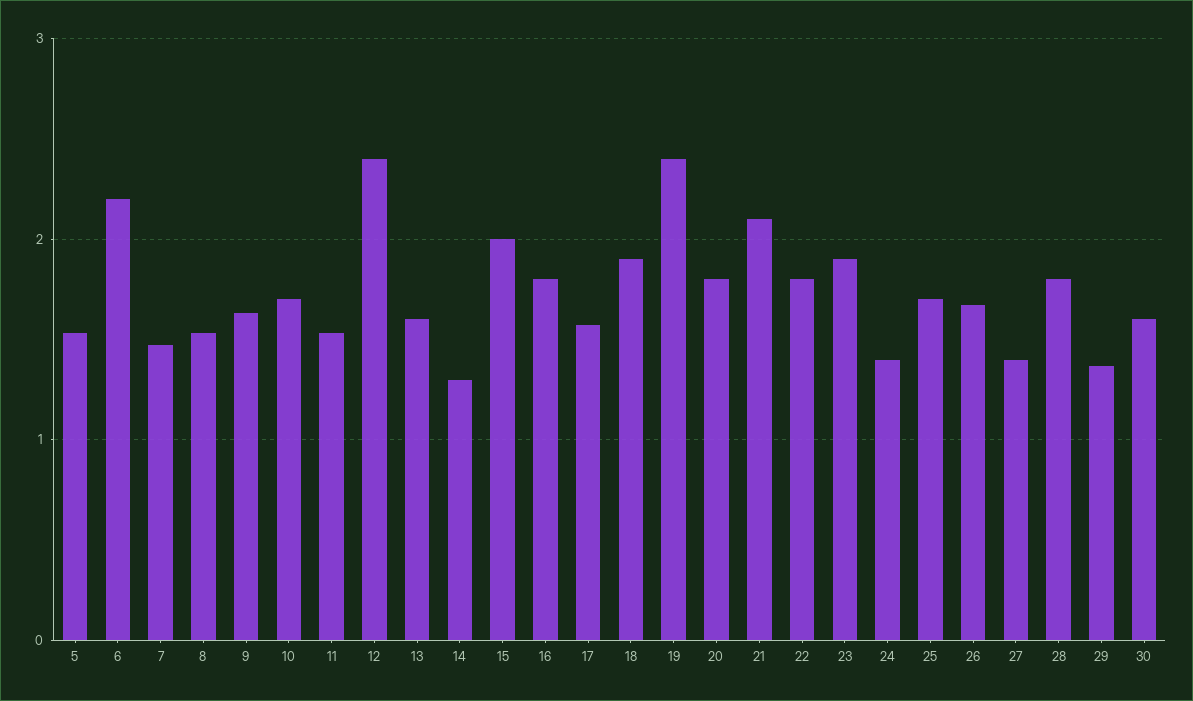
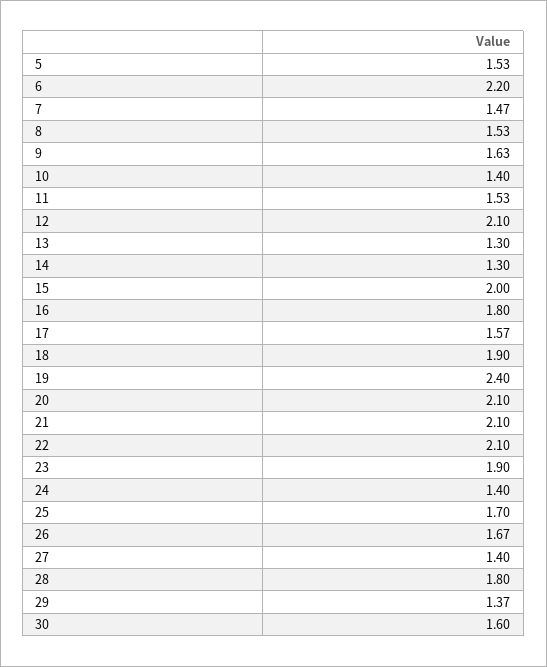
  {
    "5": 1.53,
    "6": 2.2,
    "7": 1.47,
    "8": 1.53,
    "9": 1.63,
-   "10": 1.7,
+   "10": 1.4,
    "11": 1.53,
-   "12": 2.4,
+   "12": 2.1,
-   "13": 1.6,
+   "13": 1.3,
    "14": 1.3,
    "15": 2,
    "16": 1.8,
    "17": 1.57,
    "18": 1.9,
    "19": 2.4,
-   "20": 1.8,
+   "20": 2.1,
    "21": 2.1,
-   "22": 1.8,
+   "22": 2.1,
    "23": 1.9,
    "24": 1.4,
    "25": 1.7,
    "26": 1.67,
    "27": 1.4,
    "28": 1.8,
    "29": 1.37,
    "30": 1.6
  }

